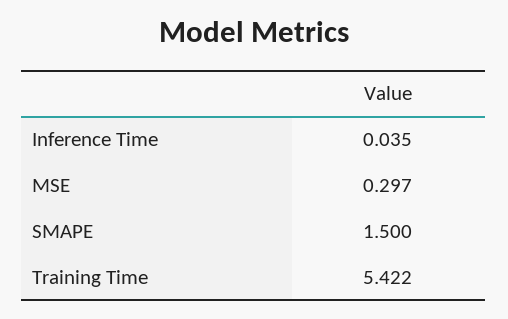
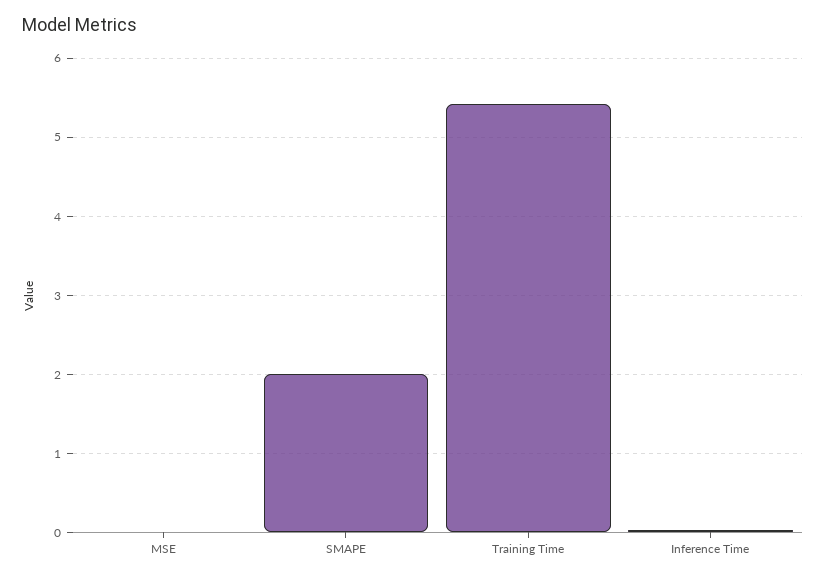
  {
    "Inference Time": 0.035,
-   "MSE": 0.297,
+   "MSE": 0,
-   "SMAPE": 1.5,
+   "SMAPE": 2,
    "Training Time": 5.422
  }

